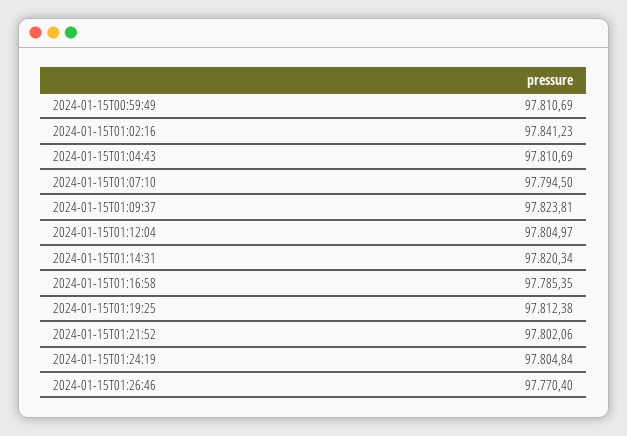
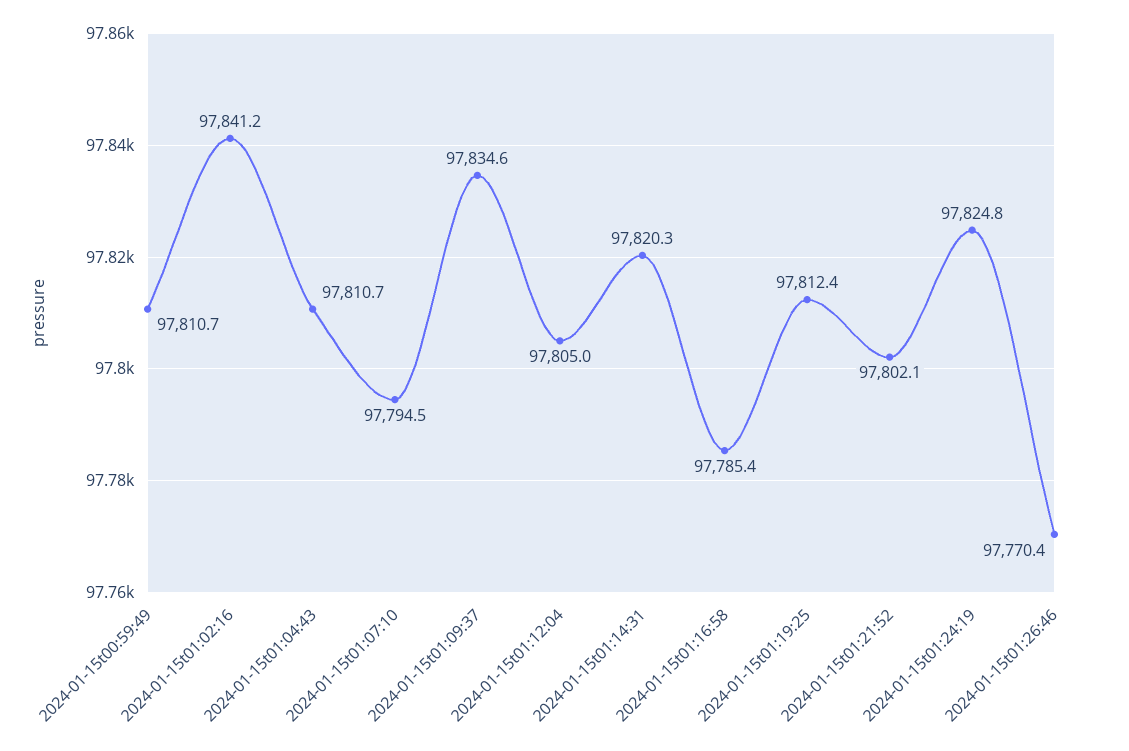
  {
    "2024-01-15T00:59:49": 97810.69,
    "2024-01-15T01:02:16": 97841.23,
    "2024-01-15T01:04:43": 97810.69,
    "2024-01-15T01:07:10": 97794.5,
-   "2024-01-15T01:09:37": 97823.81,
+   "2024-01-15T01:09:37": 97834.6,
    "2024-01-15T01:12:04": 97804.97,
    "2024-01-15T01:14:31": 97820.34,
    "2024-01-15T01:16:58": 97785.35,
    "2024-01-15T01:19:25": 97812.38,
    "2024-01-15T01:21:52": 97802.06,
-   "2024-01-15T01:24:19": 97804.84,
+   "2024-01-15T01:24:19": 97824.8,
    "2024-01-15T01:26:46": 97770.4
  }

